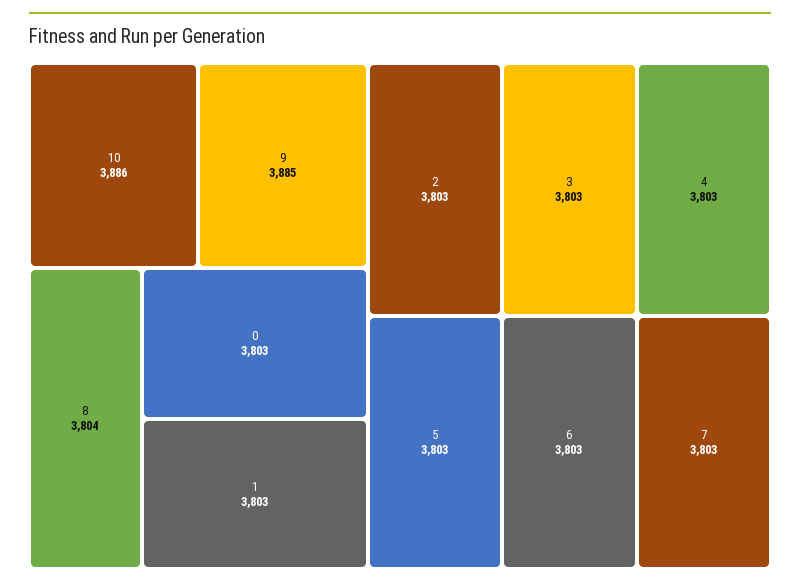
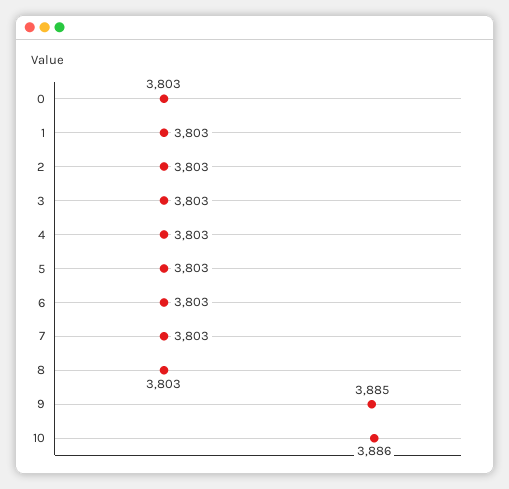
  {
    "10": 3886,
    "9": 3885,
-   "8": 3804,
+   "8": 3803,
    "0": 3803,
    "1": 3803,
    "2": 3803,
    "3": 3803,
    "4": 3803,
    "5": 3803,
    "6": 3803,
    "7": 3803
  }

